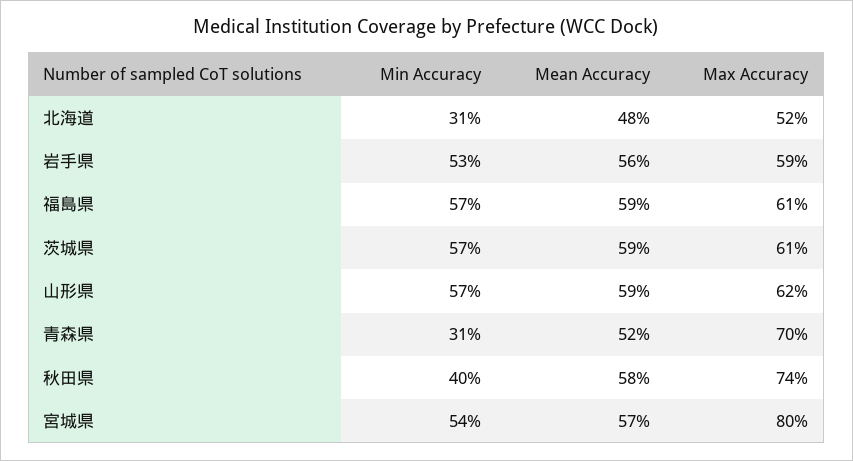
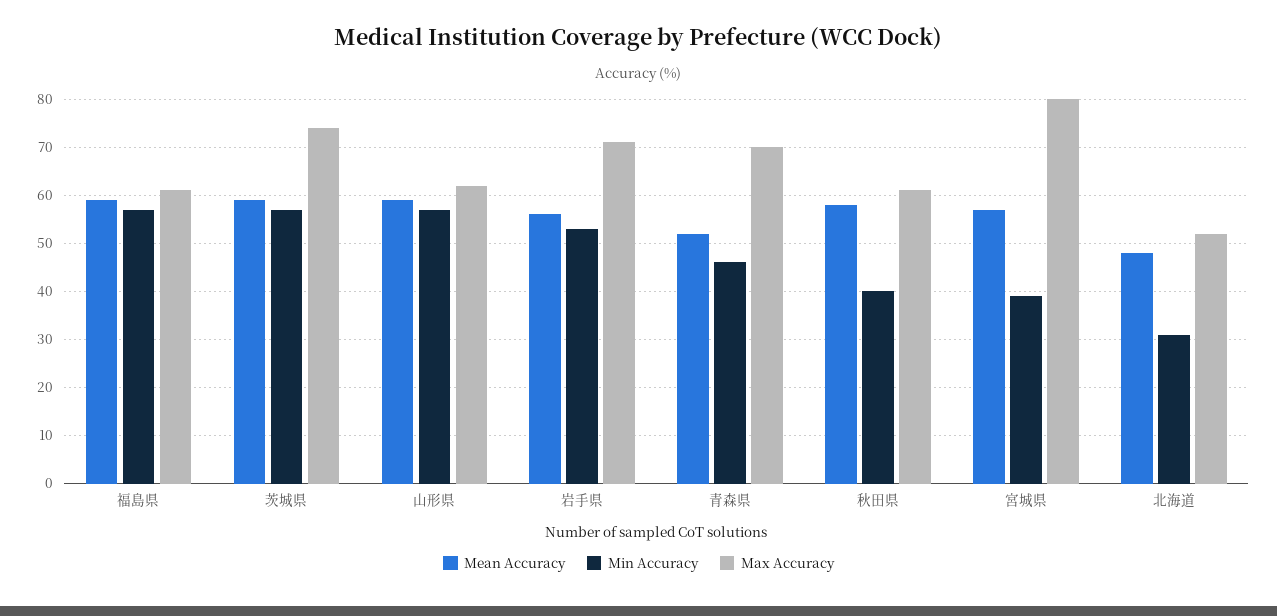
  {
    "Min Accuracy": {
      "北海道": 31,
      "岩手県": 53,
      "福島県": 57,
      "茨城県": 57,
      "山形県": 57,
-     "青森県": 31,
+     "青森県": 45,
      "秋田県": 40,
-     "宮城県": 54
+     "宮城県": 40
    },
    "Mean Accuracy": {
      "北海道": 48,
      "岩手県": 56,
      "福島県": 59,
      "茨城県": 59,
      "山形県": 59,
      "青森県": 52,
      "秋田県": 58,
      "宮城県": 57
    },
    "Max Accuracy": {
      "北海道": 52,
-     "岩手県": 59,
+     "岩手県": 70,
      "福島県": 61,
-     "茨城県": 61,
+     "茨城県": 75,
      "山形県": 62,
      "青森県": 70,
-     "秋田県": 74,
+     "秋田県": 60,
      "宮城県": 80
    }
  }

